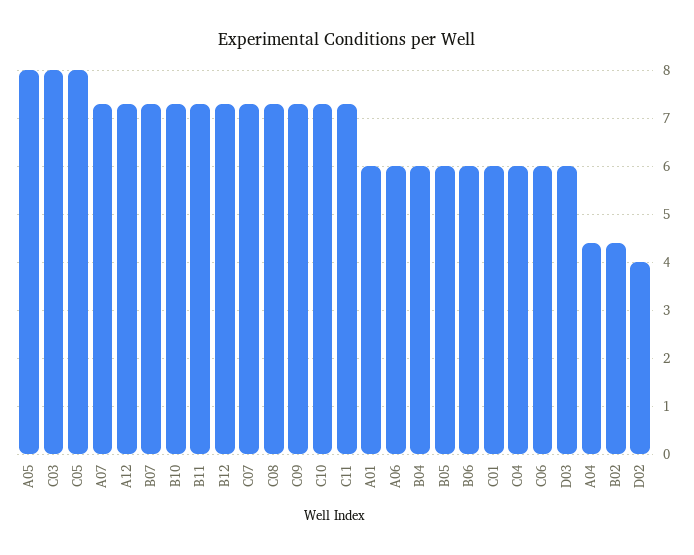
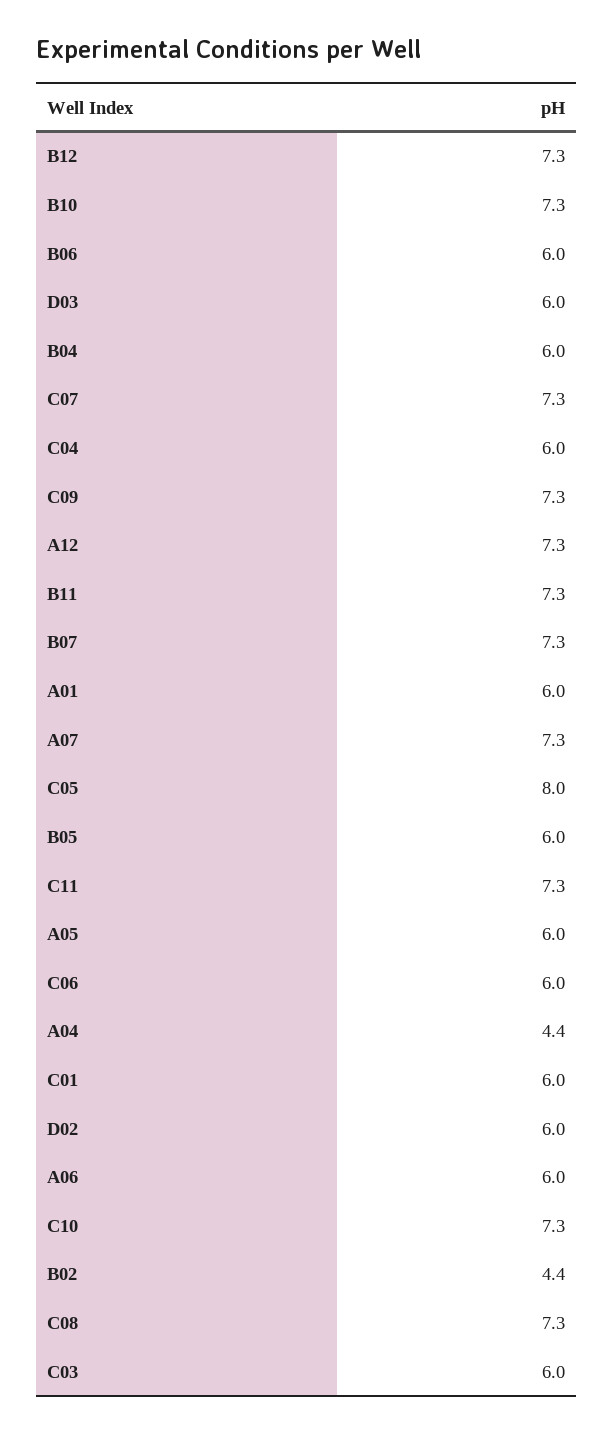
  {
-   "A05": 8,
+   "A05": 6,
-   "C03": 8,
+   "C03": 6,
    "C05": 8,
    "A07": 7.3,
    "A12": 7.3,
    "B07": 7.3,
    "B10": 7.3,
    "B11": 7.3,
    "B12": 7.3,
    "C07": 7.3,
    "C08": 7.3,
    "C09": 7.3,
    "C10": 7.3,
    "C11": 7.3,
    "A01": 6,
    "A06": 6,
    "B04": 6,
    "B05": 6,
    "B06": 6,
    "C01": 6,
    "C04": 6,
    "C06": 6,
    "D03": 6,
    "A04": 4.4,
    "B02": 4.4,
-   "D02": 4
+   "D02": 6
  }

